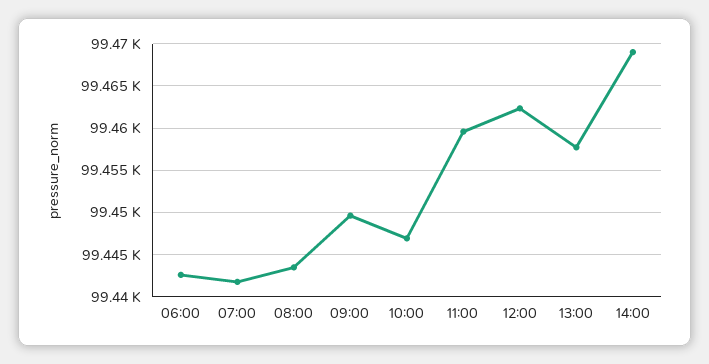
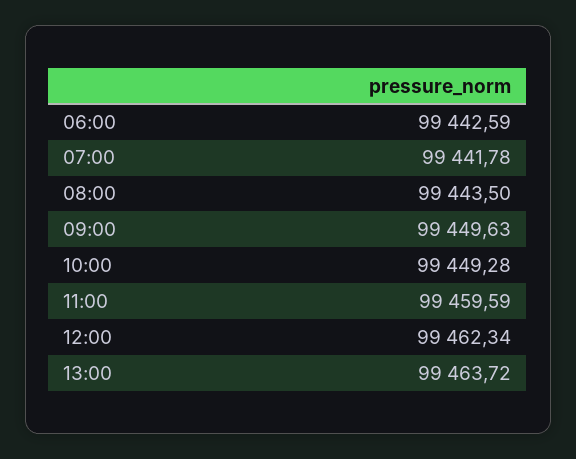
  {
    "06:00": 99442.59,
    "07:00": 99441.78,
    "08:00": 99443.5,
    "09:00": 99449.63,
-   "10:00": 99447,
+   "10:00": 99449.28,
    "11:00": 99459.59,
    "12:00": 99462.34,
-   "13:00": 99458,
+   "13:00": 99463.72
-   "14:00": 99469
  }

